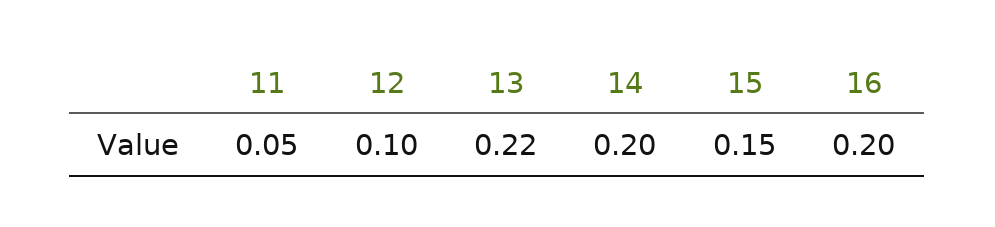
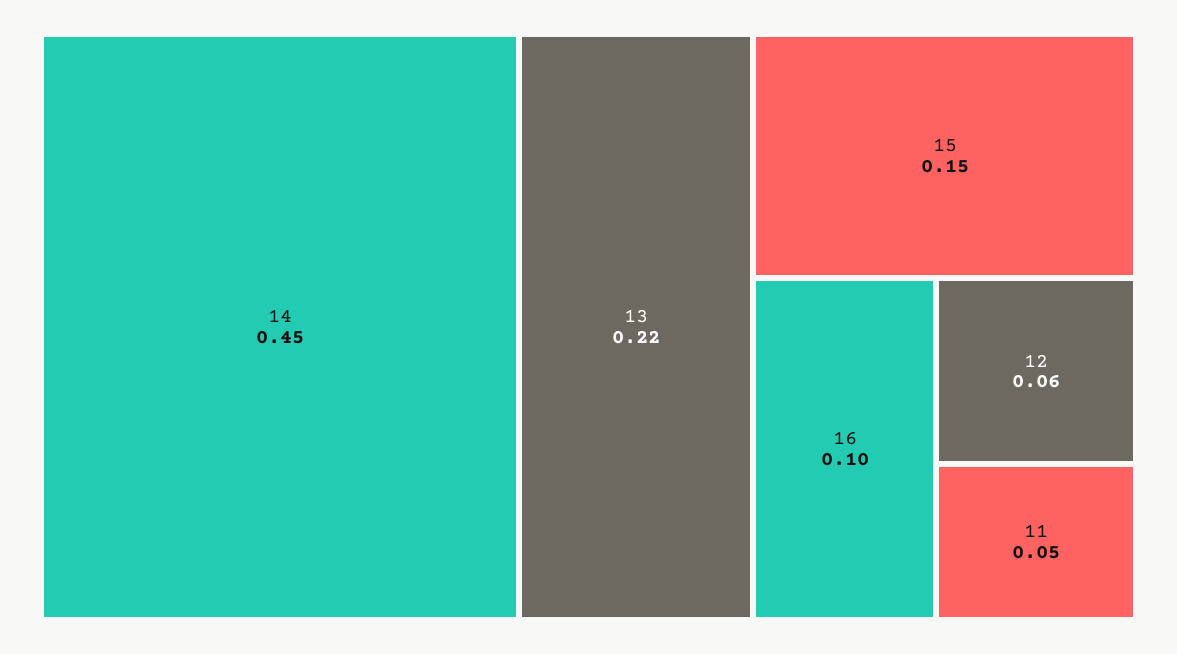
  {
    "11": 0.05,
-   "12": 0.1,
+   "12": 0.06,
    "13": 0.22,
-   "14": 0.2,
+   "14": 0.45,
    "15": 0.15,
-   "16": 0.2
+   "16": 0.1
  }

